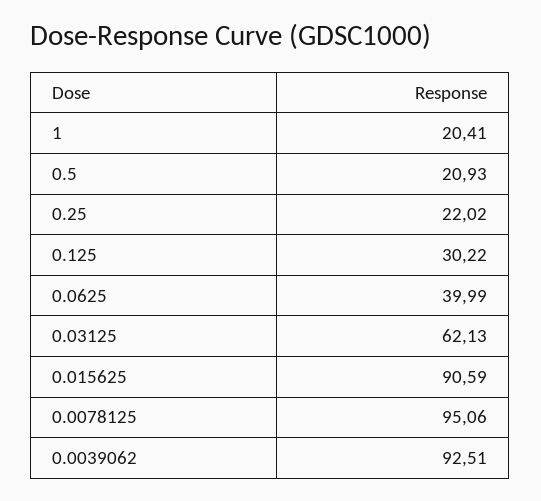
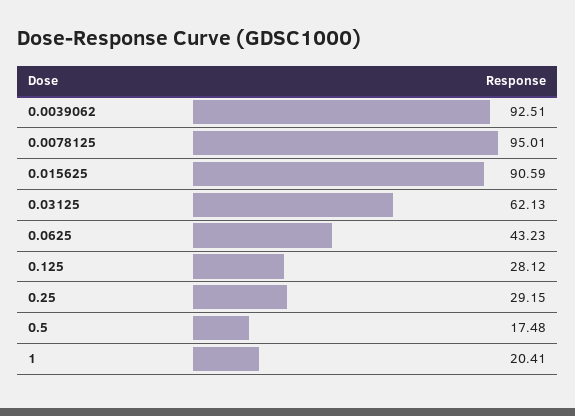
  {
    "1": 20.41,
-   "0.5": 20.93,
+   "0.5": 17.48,
-   "0.25": 22.02,
+   "0.25": 29.15,
-   "0.125": 30.22,
+   "0.125": 28.12,
-   "0.0625": 39.99,
+   "0.0625": 43.23,
    "0.03125": 62.13,
    "0.015625": 90.59,
-   "0.0078125": 95.06,
+   "0.0078125": 95.01,
    "0.0039062": 92.51
  }

